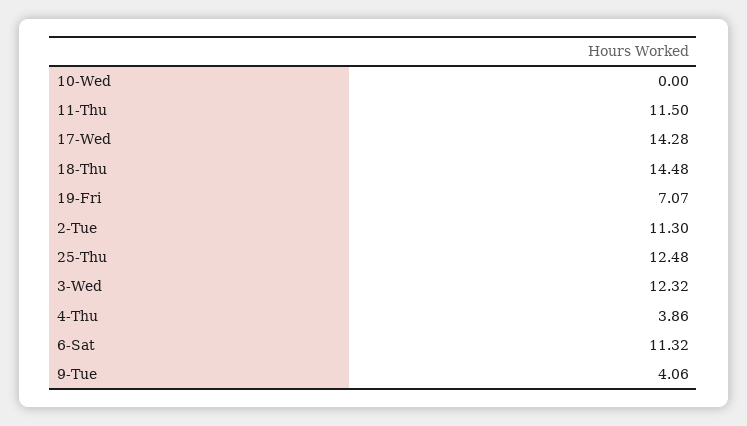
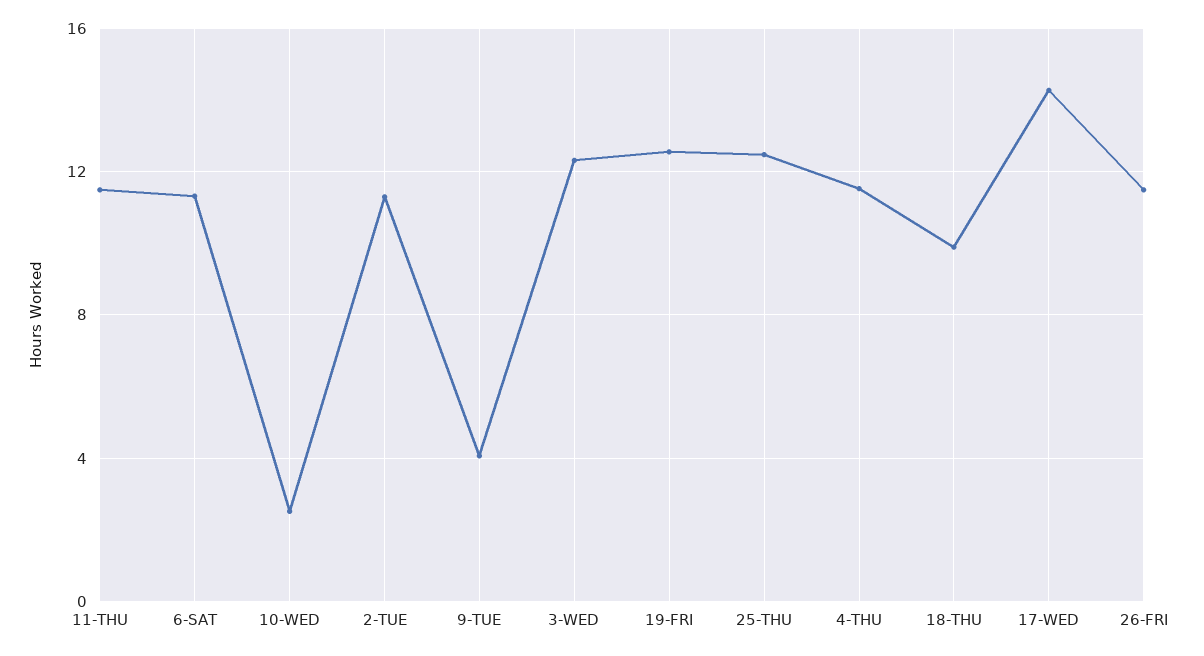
  {
-   "10-Wed": 0,
+   "10-Wed": 2.5,
    "11-Thu": 11.5,
    "17-Wed": 14.28,
-   "18-Thu": 14.48,
+   "18-Thu": 10,
-   "19-Fri": 7.07,
+   "19-Fri": 12.5,
    "2-Tue": 11.3,
    "25-Thu": 12.48,
    "3-Wed": 12.32,
-   "4-Thu": 3.86,
+   "4-Thu": 11.5,
    "6-Sat": 11.32,
-   "9-Tue": 4.06
+   "9-Tue": 4.06,
+   "26-FRI": 11.5
  }

